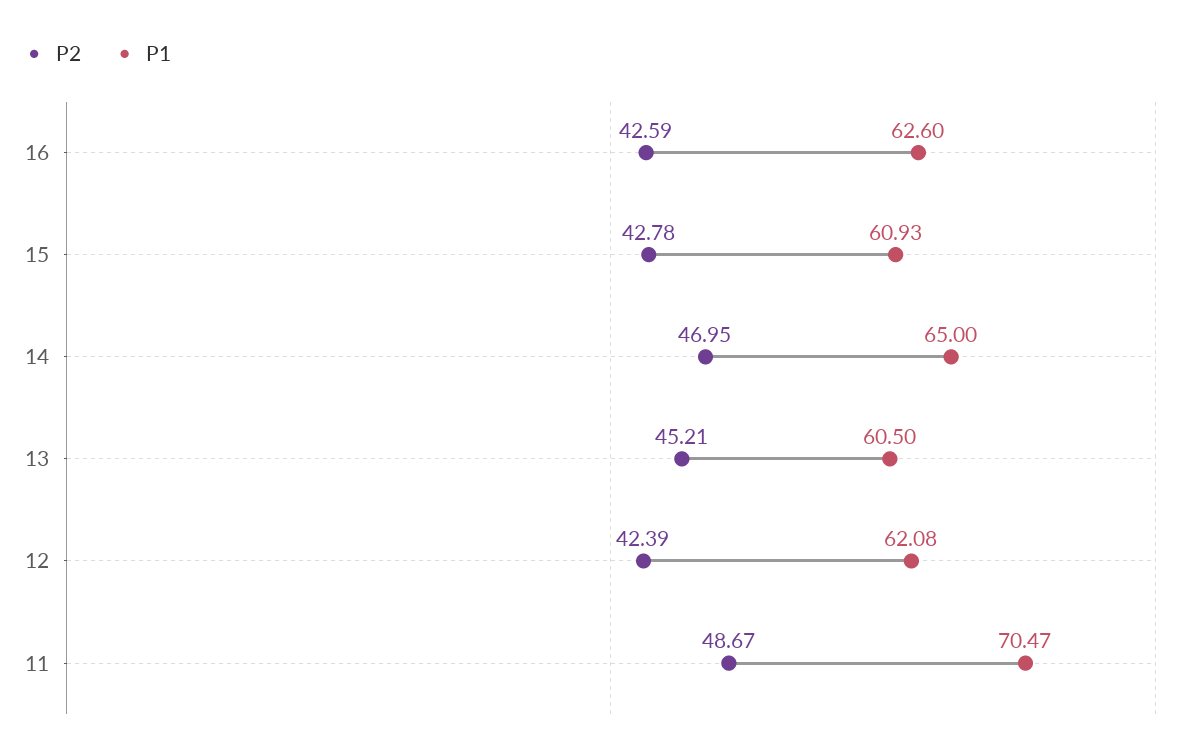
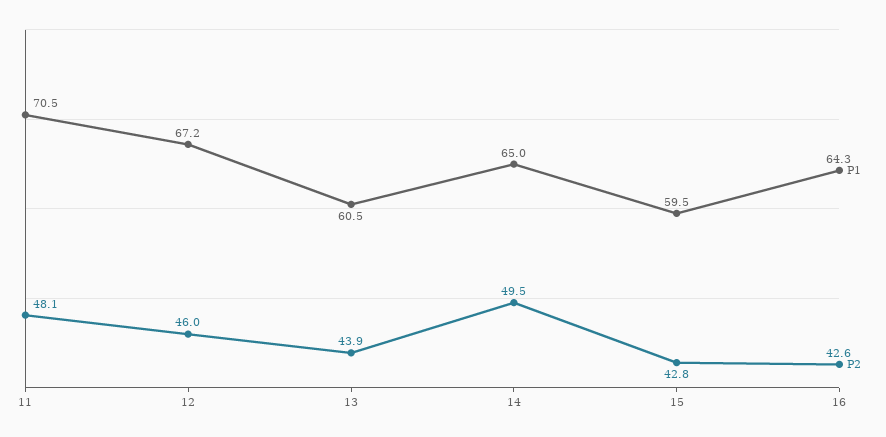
  {
    "P2": {
      "16": 42.59,
      "15": 42.78,
-     "14": 46.95,
+     "14": 49.5,
-     "13": 45.21,
+     "13": 43.9,
-     "12": 42.39,
+     "12": 46,
-     "11": 48.67
+     "11": 48.1
    },
    "P1": {
-     "16": 62.6,
+     "16": 64.3,
-     "15": 60.93,
+     "15": 59.5,
      "14": 65,
      "13": 60.5,
-     "12": 62.08,
+     "12": 67.2,
      "11": 70.47
    }
  }

